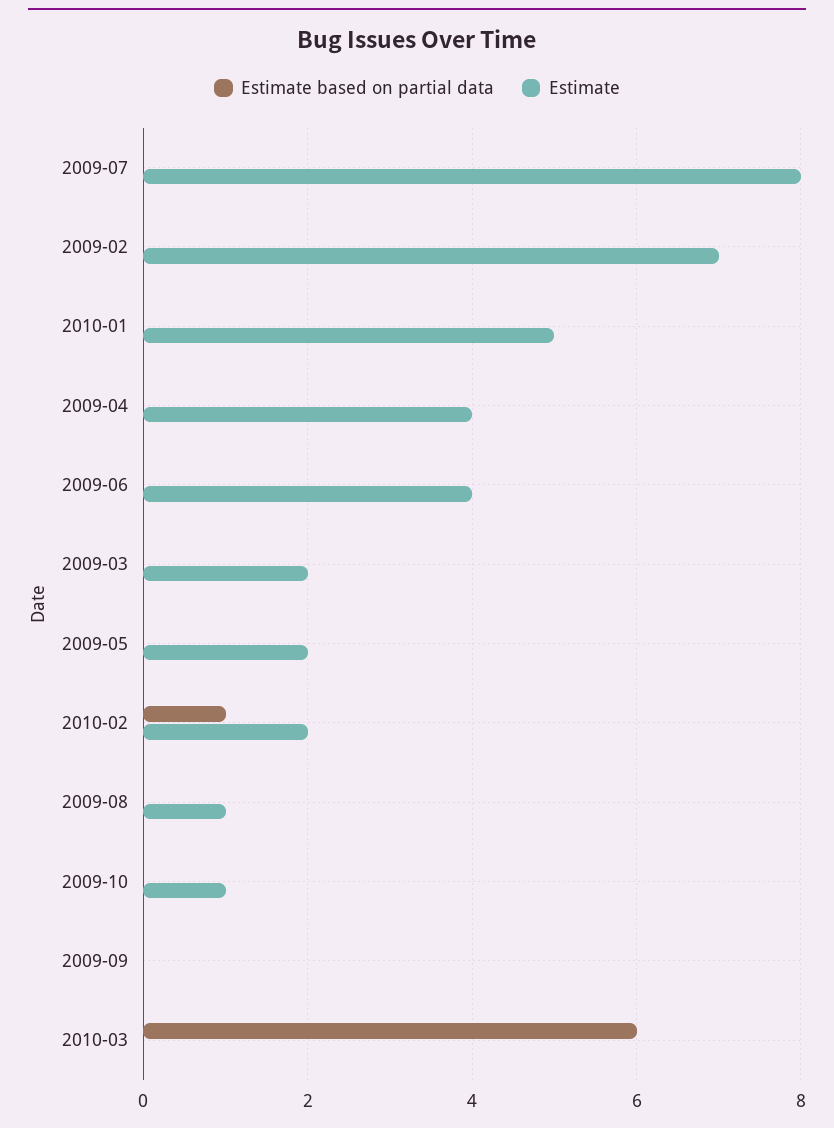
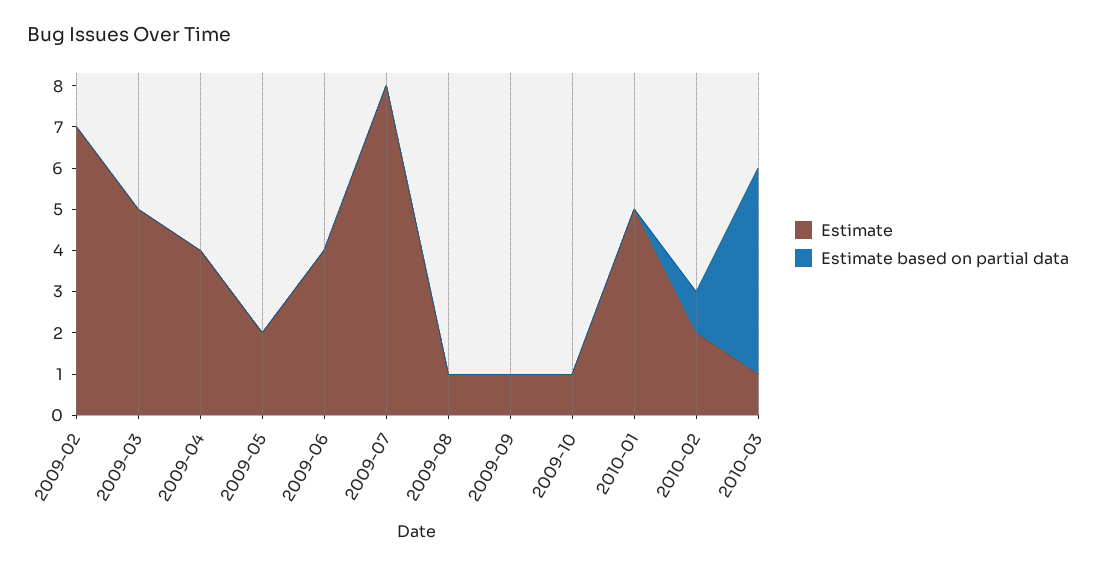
  {
    "Estimate based on partial data": {
      "2009-07": 0,
      "2009-02": 0,
      "2010-01": 0,
      "2009-04": 0,
      "2009-06": 0,
      "2009-03": 0,
      "2009-05": 0,
      "2010-02": 1,
      "2009-08": 0,
      "2009-10": 0,
      "2009-09": 0,
-     "2010-03": 6
+     "2010-03": 5
    },
    "Estimate": {
      "2009-07": 8,
      "2009-02": 7,
      "2010-01": 5,
      "2009-04": 4,
      "2009-06": 4,
-     "2009-03": 2,
+     "2009-03": 5,
      "2009-05": 2,
      "2010-02": 2,
      "2009-08": 1,
      "2009-10": 1,
-     "2009-09": 0,
+     "2009-09": 1,
-     "2010-03": 0
+     "2010-03": 1
    }
  }

